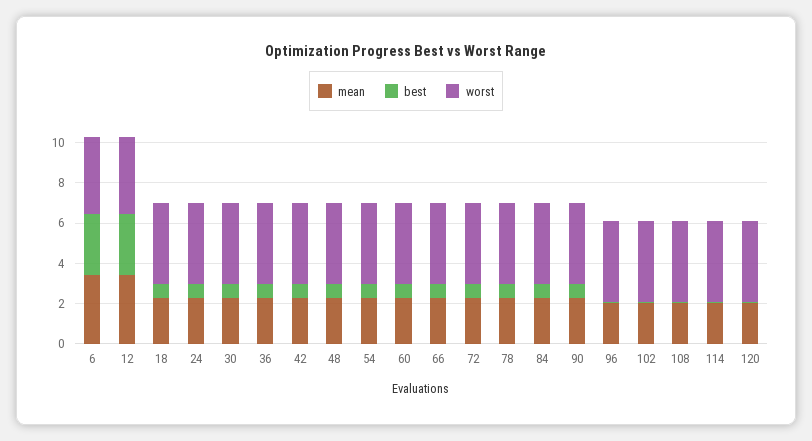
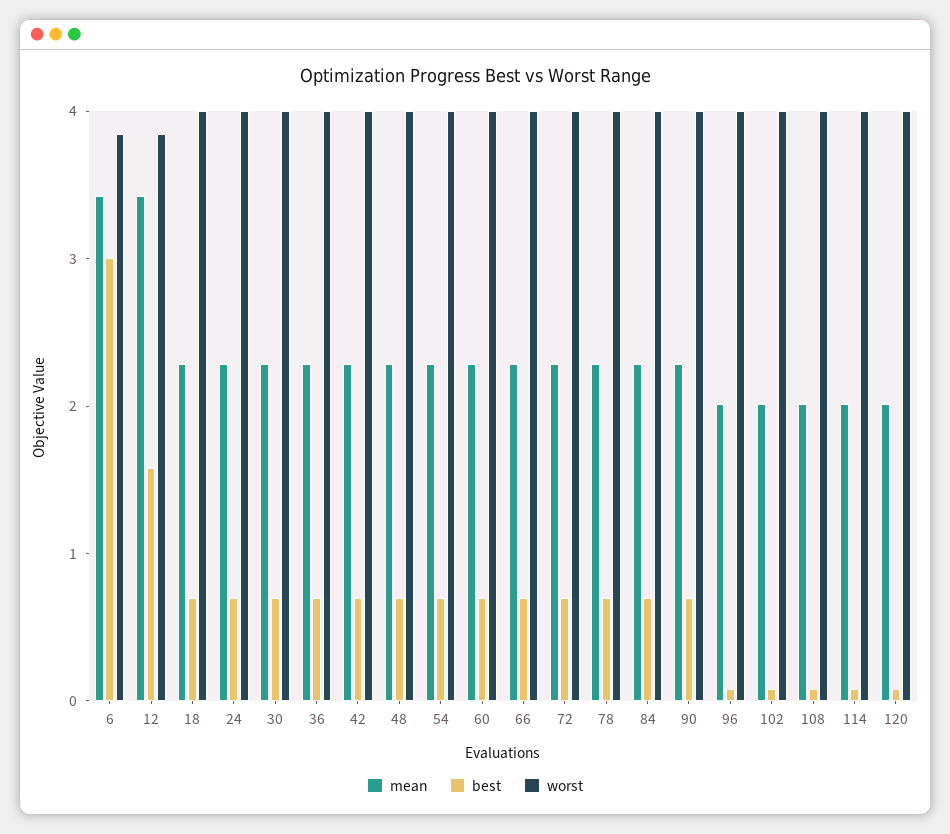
  {
    "mean": {
      "6": 3.4,
      "12": 3.4,
      "18": 2.2,
      "24": 2.2,
      "30": 2.2,
      "36": 2.2,
      "42": 2.2,
      "48": 2.2,
      "54": 2.2,
      "60": 2.2,
      "66": 2.2,
      "72": 2.2,
      "78": 2.2,
      "84": 2.2,
      "90": 2.2,
      "96": 2,
      "102": 2,
      "108": 2,
      "114": 2,
      "120": 2
    },
    "best": {
      "6": 3,
-     "12": 3,
+     "12": 1.6,
      "18": 0.8,
      "24": 0.8,
      "30": 0.8,
      "36": 0.8,
      "42": 0.8,
      "48": 0.8,
      "54": 0.8,
      "60": 0.8,
      "66": 0.8,
      "72": 0.8,
      "78": 0.8,
      "84": 0.8,
      "90": 0.8,
      "96": 0,
      "102": 0,
      "108": 0,
      "114": 0,
      "120": 0
    },
    "worst": {
      "6": 3.8,
      "12": 3.8,
      "18": 4,
      "24": 4,
      "30": 4,
      "36": 4,
      "42": 4,
      "48": 4,
      "54": 4,
      "60": 4,
      "66": 4,
      "72": 4,
      "78": 4,
      "84": 4,
      "90": 4,
      "96": 4,
      "102": 4,
      "108": 4,
      "114": 4,
      "120": 4
    }
  }

